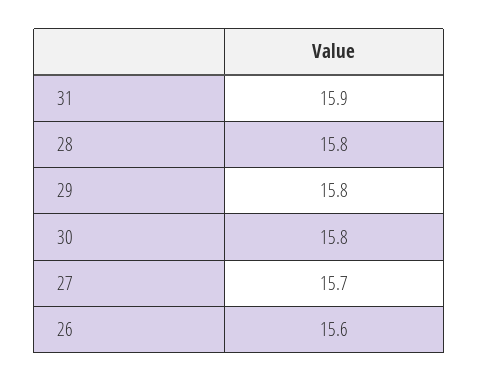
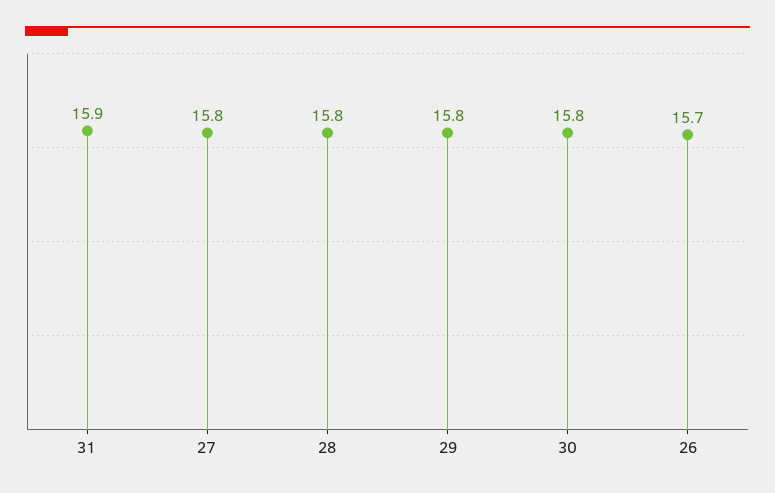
  {
    "31": 15.9,
    "28": 15.8,
    "29": 15.8,
    "30": 15.8,
-   "27": 15.7,
+   "27": 15.8,
-   "26": 15.6
+   "26": 15.7
  }

